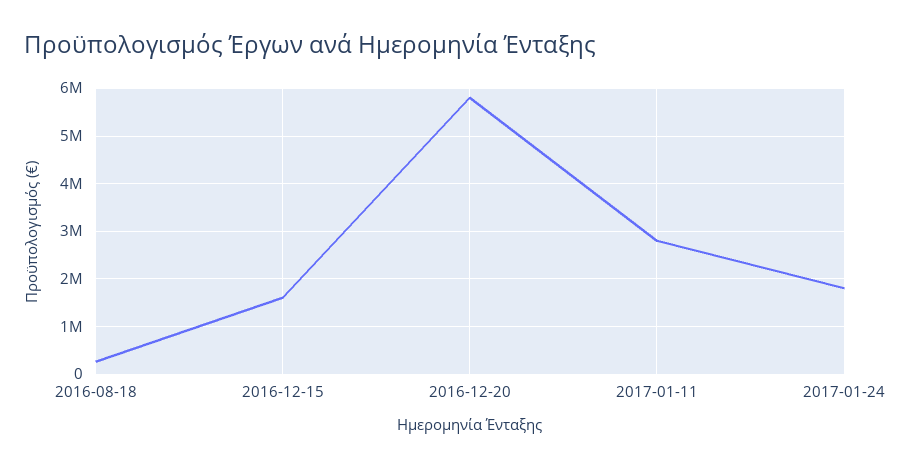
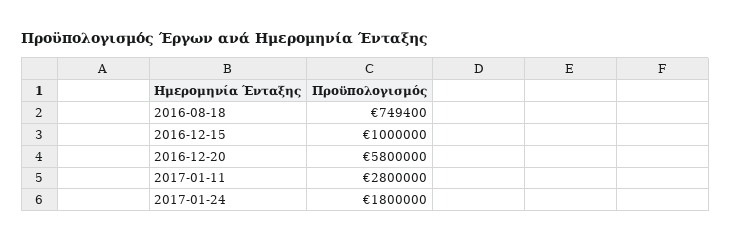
  {
-   "2016-08-18": 200000,
+   "2016-08-18": 749400,
-   "2016-12-15": 1600000,
+   "2016-12-15": 1000000,
    "2016-12-20": 5800000,
    "2017-01-11": 2800000,
    "2017-01-24": 1800000
  }

